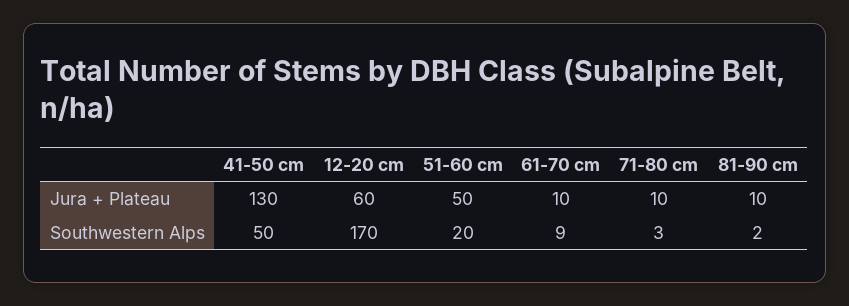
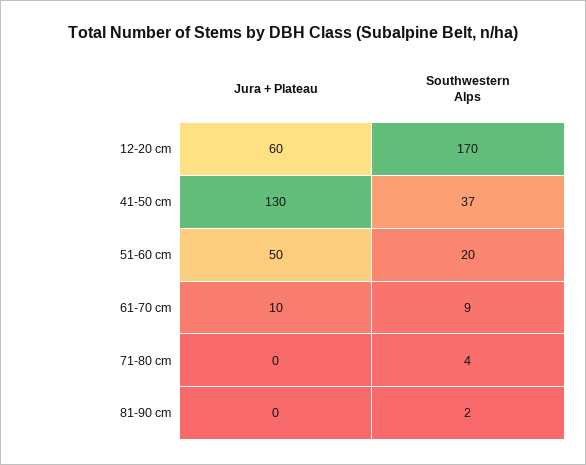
  {
    "41-50 cm": {
      "Jura + Plateau": 130,
-     "Southwestern Alps": 50
+     "Southwestern Alps": 37
    },
    "12-20 cm": {
      "Jura + Plateau": 60,
      "Southwestern Alps": 170
    },
    "51-60 cm": {
      "Jura + Plateau": 50,
      "Southwestern Alps": 20
    },
    "61-70 cm": {
      "Jura + Plateau": 10,
      "Southwestern Alps": 9
    },
    "71-80 cm": {
-     "Jura + Plateau": 10,
+     "Jura + Plateau": 0,
-     "Southwestern Alps": 3
+     "Southwestern Alps": 4
    },
    "81-90 cm": {
-     "Jura + Plateau": 10,
+     "Jura + Plateau": 0,
      "Southwestern Alps": 2
    }
  }

